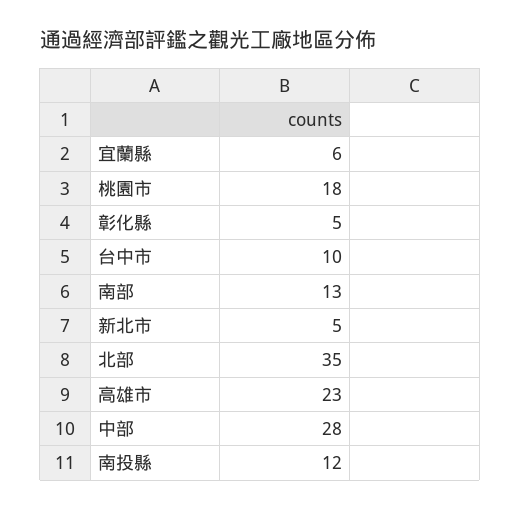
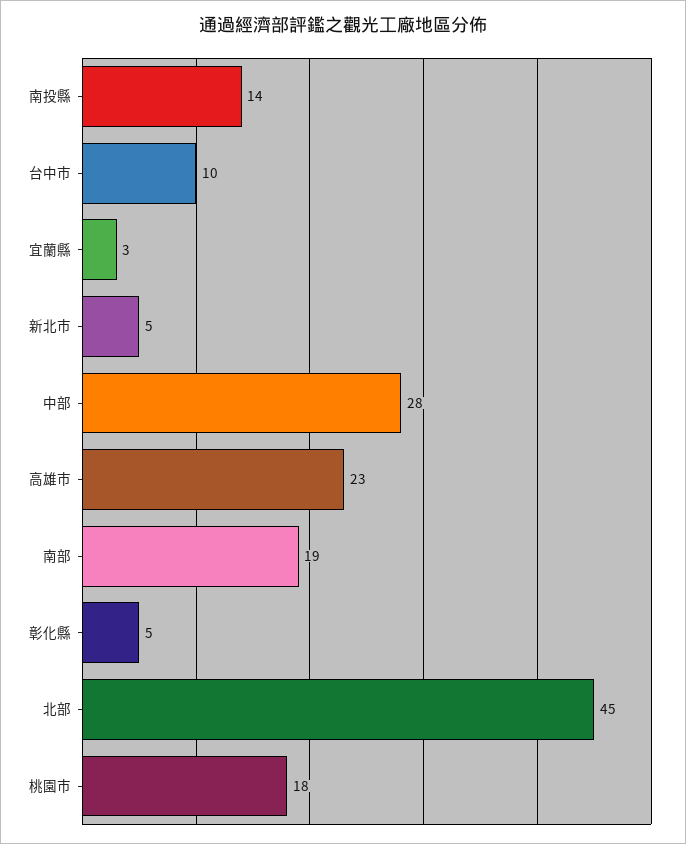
  {
-   "宜蘭縣": 6,
+   "宜蘭縣": 3,
    "桃園市": 18,
    "彰化縣": 5,
    "台中市": 10,
-   "南部": 13,
+   "南部": 19,
    "新北市": 5,
-   "北部": 35,
+   "北部": 45,
    "高雄市": 23,
    "中部": 28,
-   "南投縣": 12
+   "南投縣": 14
  }

